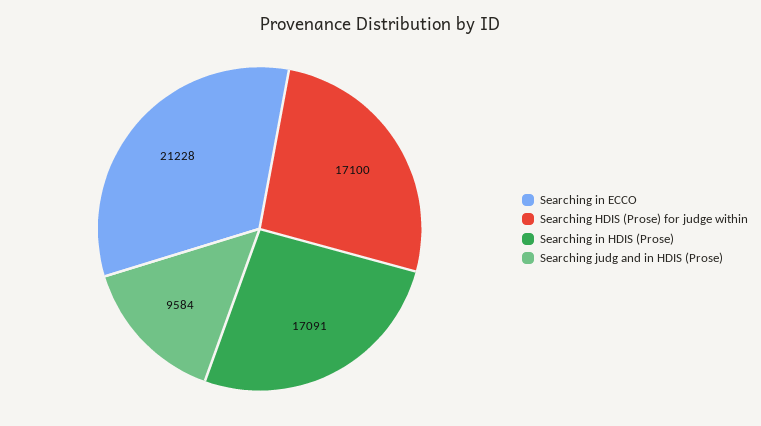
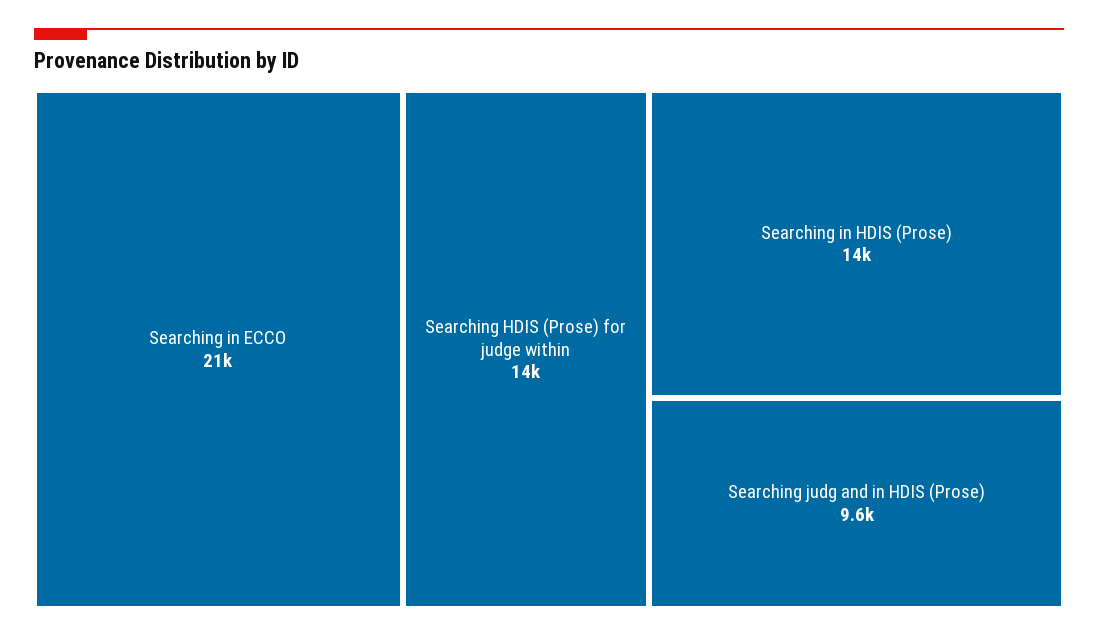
  {
    "Searching in ECCO": 21228,
-   "Searching HDIS (Prose) for judge within": 17100,
+   "Searching HDIS (Prose) for judge within": 14000,
-   "Searching in HDIS (Prose)": 17091,
+   "Searching in HDIS (Prose)": 14000,
    "Searching judg and in HDIS (Prose)": 9584
  }

